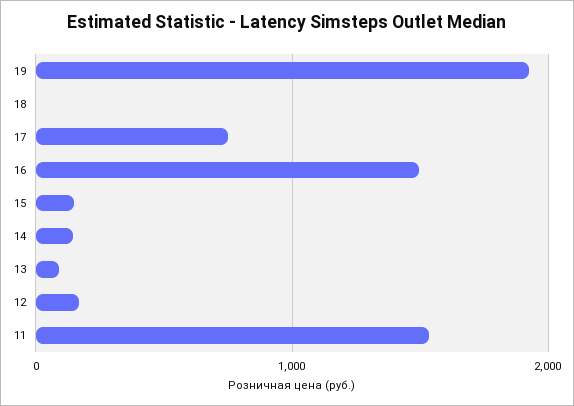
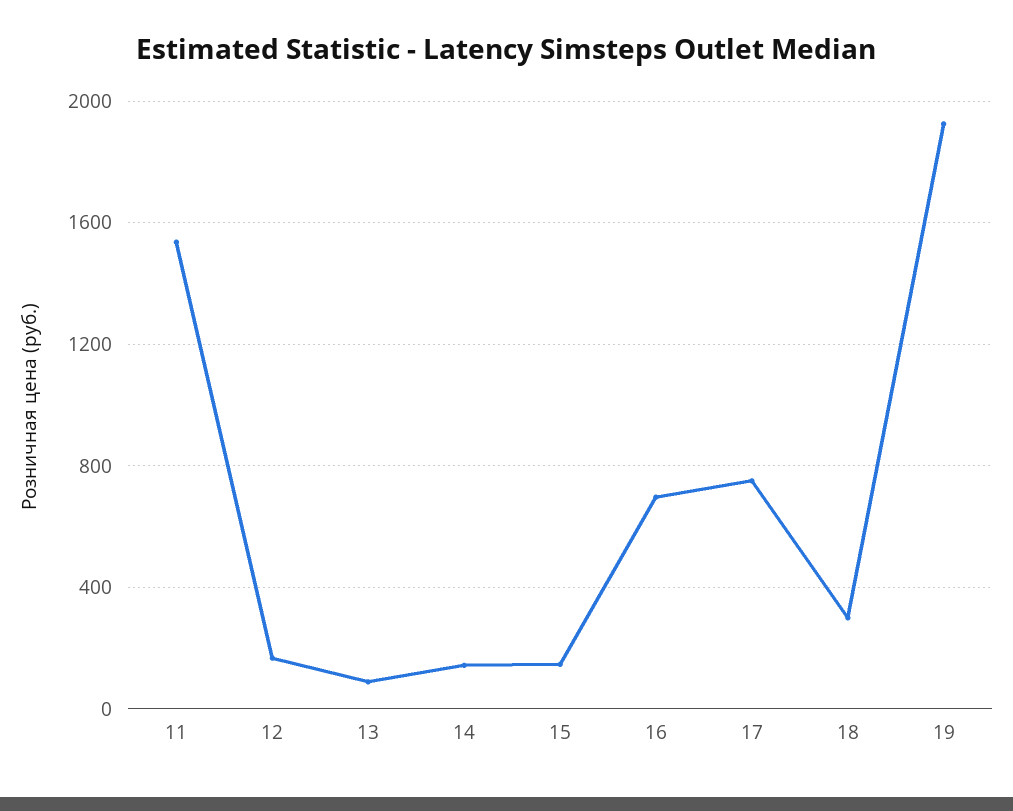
  {
    "19": 1950,
-   "18": 0,
+   "18": 300,
    "17": 750,
-   "16": 1500,
+   "16": 700,
    "15": 150,
    "14": 150,
    "13": 100,
    "12": 150,
    "11": 1550
  }

